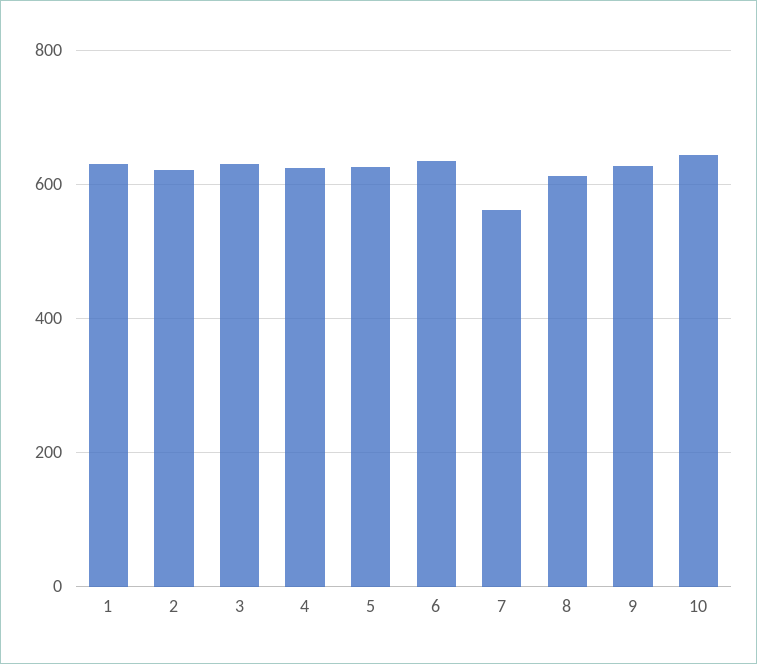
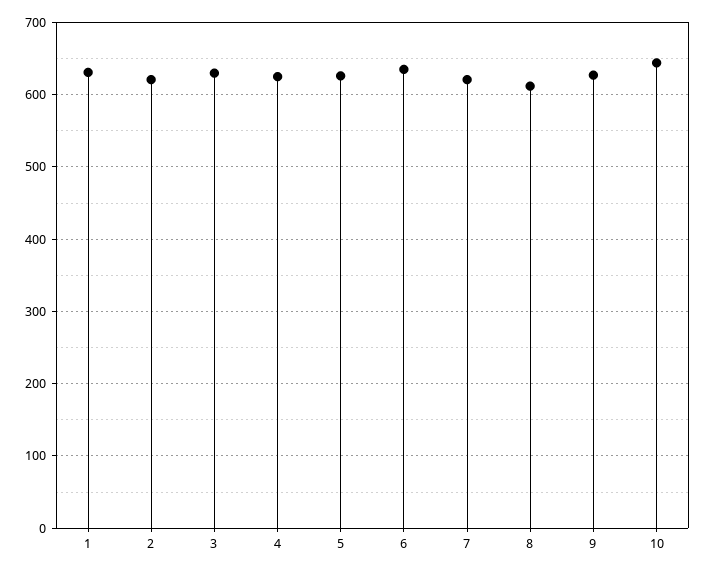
  {
    "1": 630,
    "2": 620,
    "3": 630,
    "4": 630,
    "5": 630,
    "6": 640,
-   "7": 560,
+   "7": 620,
    "8": 610,
    "9": 630,
    "10": 640
  }

